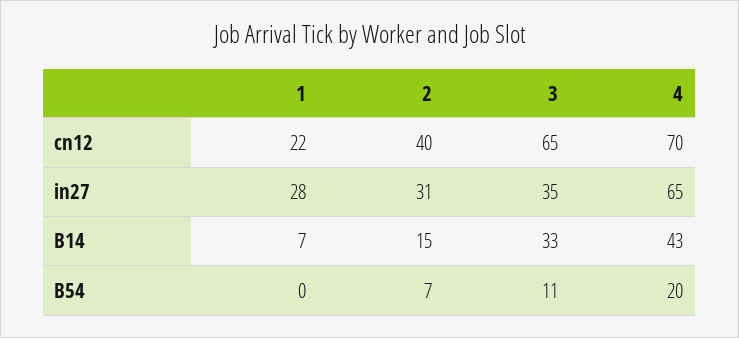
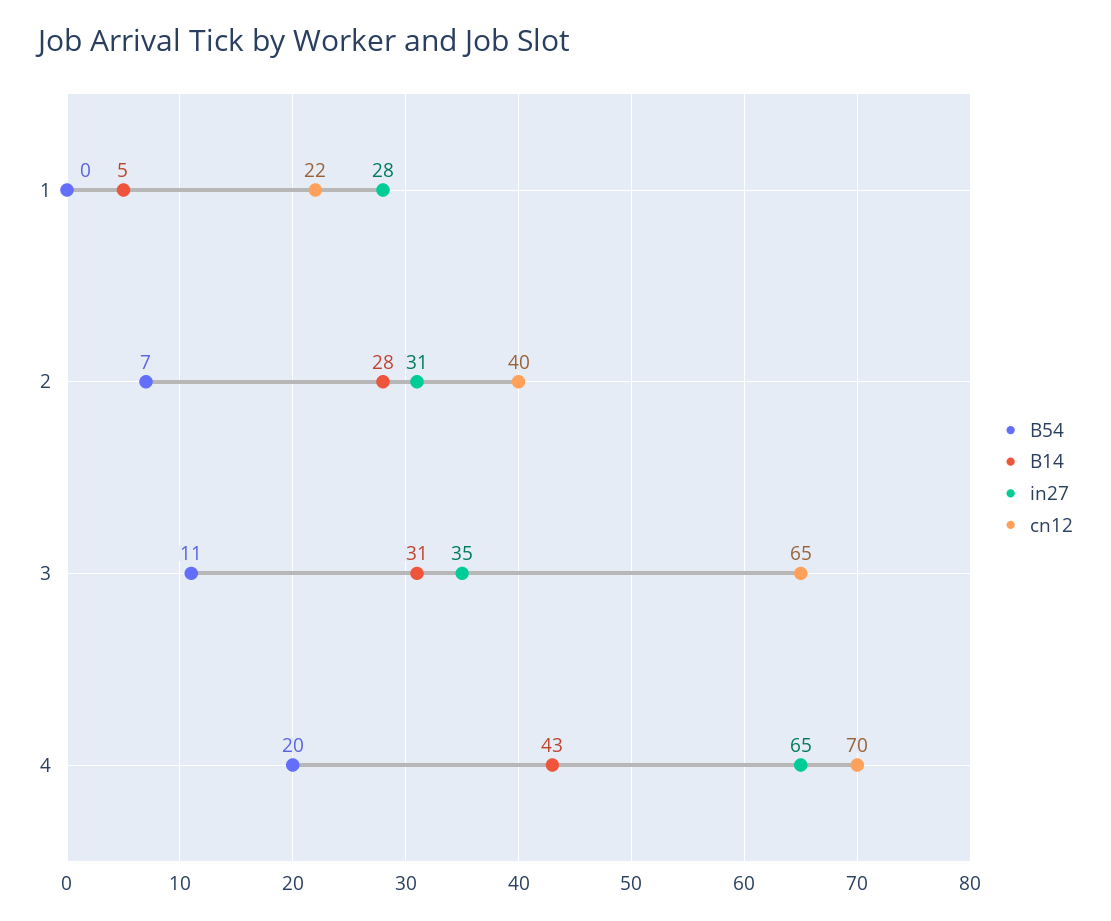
  {
    "cn12": {
      "1": 22,
      "2": 40,
      "3": 65,
      "4": 70
    },
    "in27": {
      "1": 28,
      "2": 31,
      "3": 35,
      "4": 65
    },
    "B14": {
-     "1": 7,
+     "1": 5,
-     "2": 15,
+     "2": 28,
-     "3": 33,
+     "3": 31,
      "4": 43
    },
    "B54": {
      "1": 0,
      "2": 7,
      "3": 11,
      "4": 20
    }
  }

